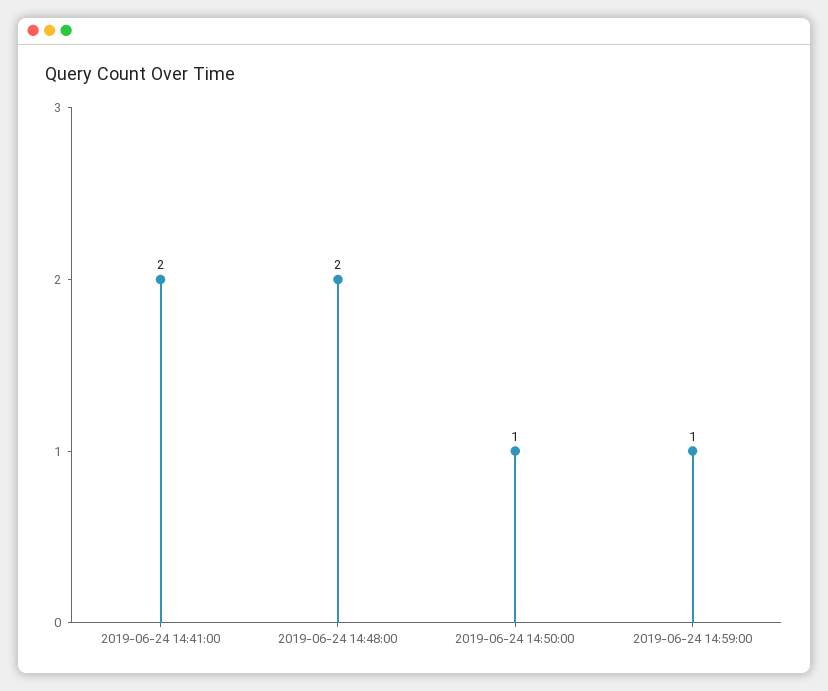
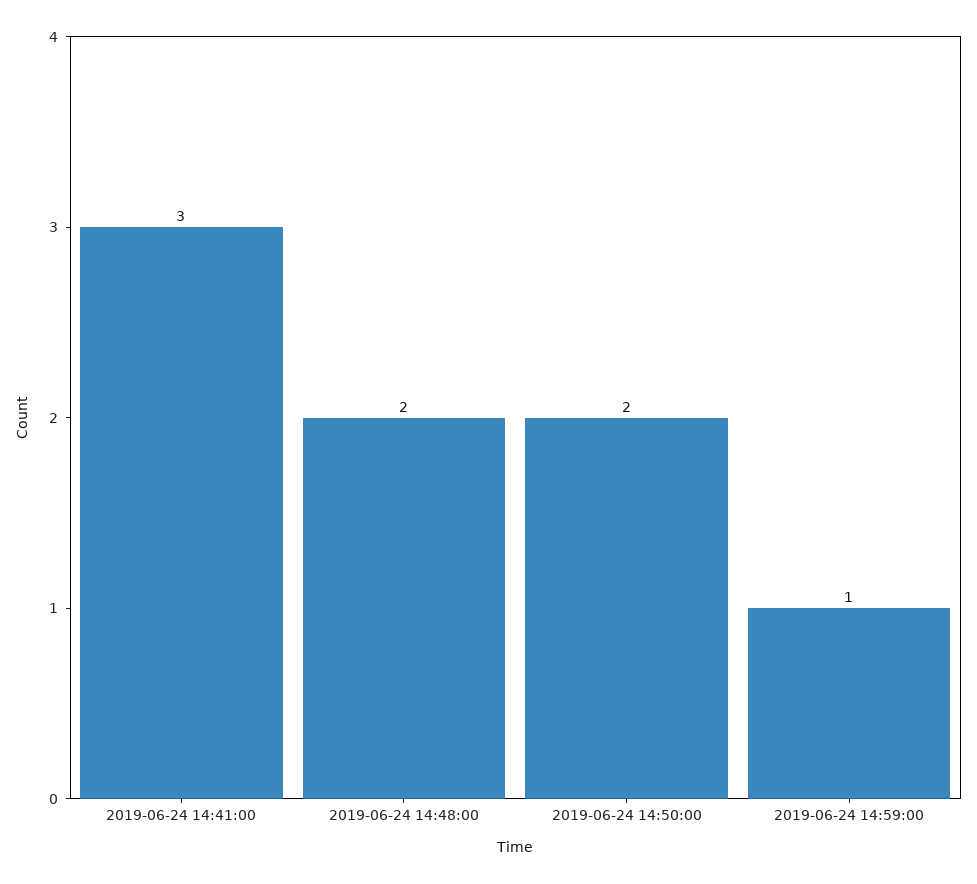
  {
-   "2019-06-24 14:41:00": 2,
+   "2019-06-24 14:41:00": 3,
    "2019-06-24 14:48:00": 2,
-   "2019-06-24 14:50:00": 1,
+   "2019-06-24 14:50:00": 2,
    "2019-06-24 14:59:00": 1
  }

